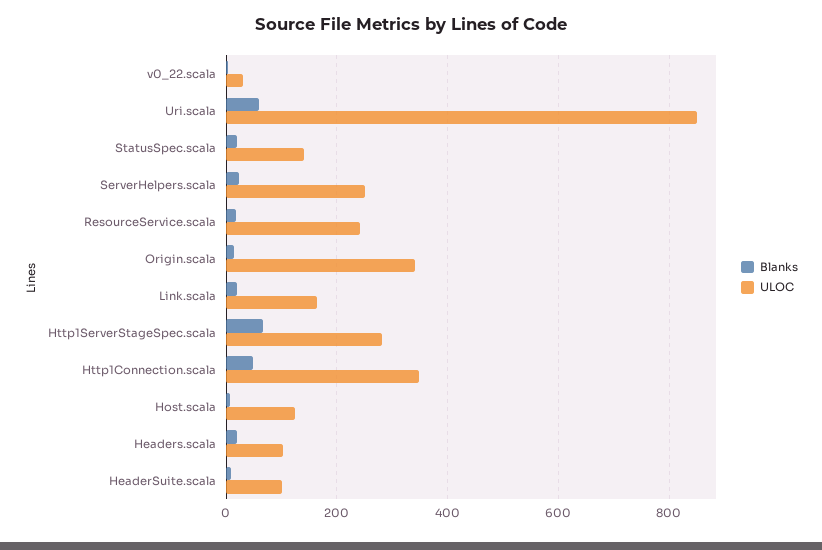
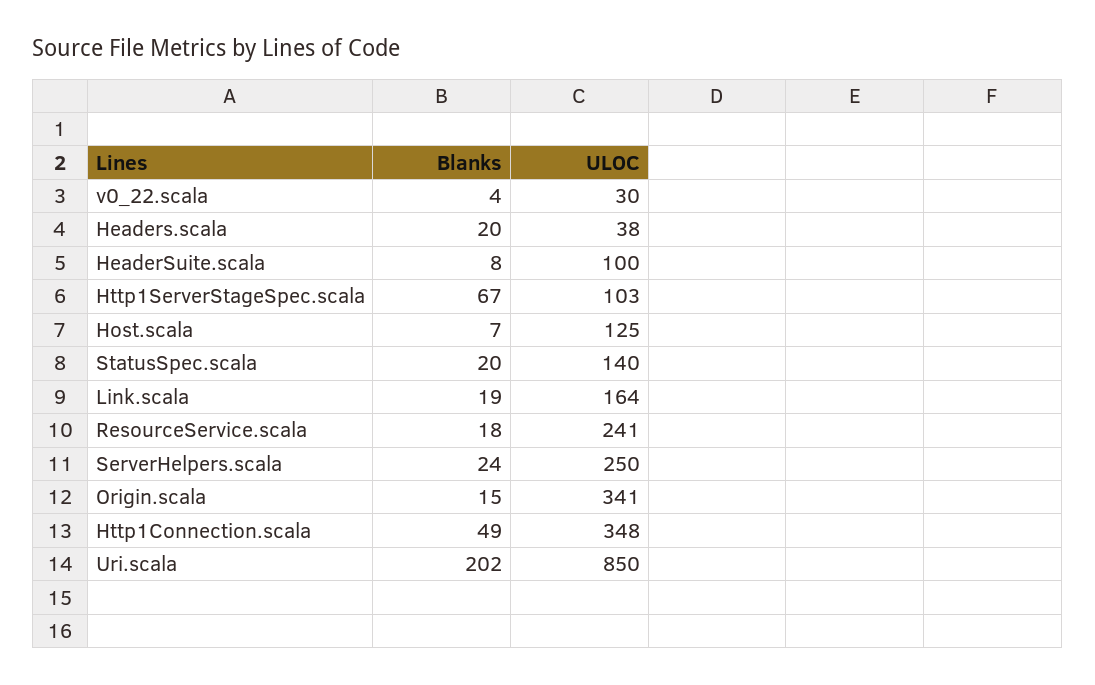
  {
    "Blanks": {
      "v0_22.scala": 4,
-     "Uri.scala": 60,
+     "Uri.scala": 202,
      "StatusSpec.scala": 20,
      "ServerHelpers.scala": 24,
      "ResourceService.scala": 18,
      "Origin.scala": 15,
      "Link.scala": 19,
      "Http1ServerStageSpec.scala": 67,
      "Http1Connection.scala": 49,
      "Host.scala": 7,
      "Headers.scala": 20,
      "HeaderSuite.scala": 8
    },
    "ULOC": {
      "v0_22.scala": 30,
      "Uri.scala": 850,
      "StatusSpec.scala": 140,
      "ServerHelpers.scala": 250,
      "ResourceService.scala": 241,
      "Origin.scala": 341,
      "Link.scala": 164,
-     "Http1ServerStageSpec.scala": 280,
+     "Http1ServerStageSpec.scala": 103,
      "Http1Connection.scala": 348,
      "Host.scala": 125,
-     "Headers.scala": 100,
+     "Headers.scala": 38,
      "HeaderSuite.scala": 100
    }
  }

